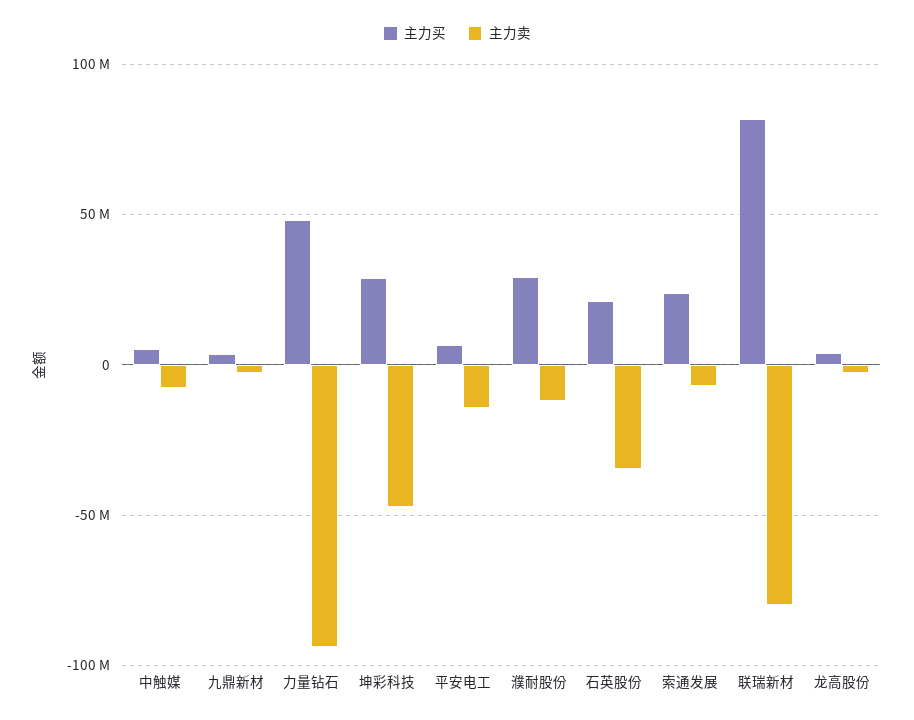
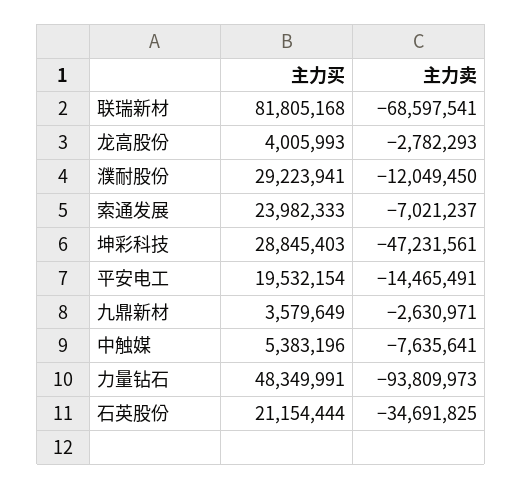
  {
    "主力买": {
      "中触媒": 5383196,
      "九鼎新材": 3579649,
      "力量钻石": 48349991,
      "坤彩科技": 28845403,
-     "平安电工": 5000000,
+     "平安电工": 19532154,
      "濮耐股份": 29223941,
      "石英股份": 21154444,
      "索通发展": 23982333,
      "联瑞新材": 81805168,
      "龙高股份": 4005993
    },
    "主力卖": {
      "中触媒": -7635641,
      "九鼎新材": -2630971,
      "力量钻石": -93809973,
      "坤彩科技": -47231561,
      "平安电工": -14465491,
      "濮耐股份": -12049450,
      "石英股份": -34691825,
      "索通发展": -7021237,
-     "联瑞新材": -80000000,
+     "联瑞新材": -68597541,
      "龙高股份": -2782293
    }
  }

